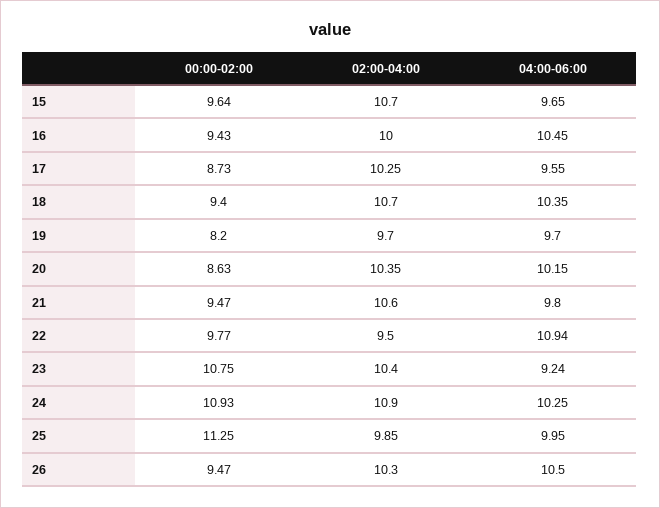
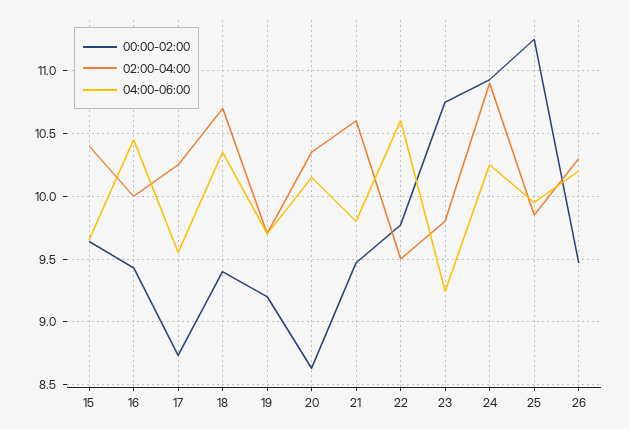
  {
    "00:00-02:00": {
      "15": 9.64,
      "16": 9.43,
      "17": 8.73,
      "18": 9.4,
-     "19": 8.2,
+     "19": 9.2,
      "20": 8.63,
      "21": 9.47,
      "22": 9.77,
      "23": 10.75,
      "24": 10.93,
      "25": 11.25,
      "26": 9.47
    },
    "02:00-04:00": {
-     "15": 10.7,
+     "15": 10.4,
      "16": 10,
      "17": 10.25,
      "18": 10.7,
      "19": 9.7,
      "20": 10.35,
      "21": 10.6,
      "22": 9.5,
-     "23": 10.4,
+     "23": 9.8,
      "24": 10.9,
      "25": 9.85,
      "26": 10.3
    },
    "04:00-06:00": {
      "15": 9.65,
      "16": 10.45,
      "17": 9.55,
      "18": 10.35,
      "19": 9.7,
      "20": 10.15,
      "21": 9.8,
-     "22": 10.94,
+     "22": 10.6,
      "23": 9.24,
      "24": 10.25,
      "25": 9.95,
-     "26": 10.5
+     "26": 10.2
    }
  }

